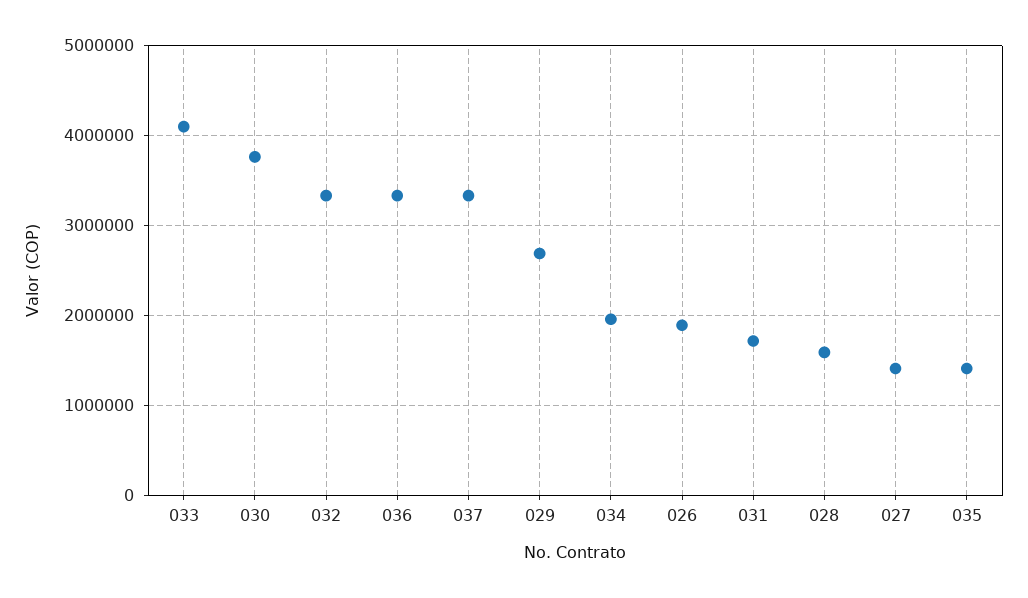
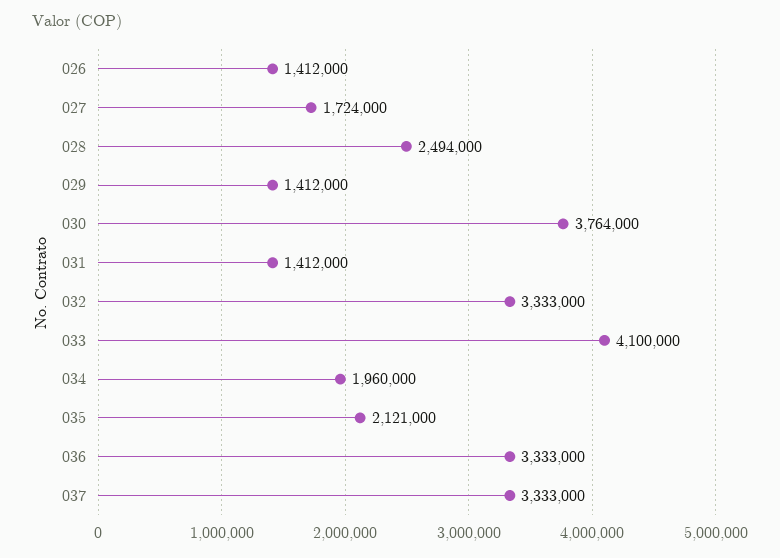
  {
    "033": 4100000,
    "030": 3764000,
    "032": 3333000,
    "036": 3333000,
    "037": 3333000,
-   "029": 2700000,
+   "029": 1412000,
    "034": 1960000,
-   "026": 1900000,
+   "026": 1412000,
-   "031": 1700000,
+   "031": 1412000,
-   "028": 1600000,
+   "028": 2494000,
-   "027": 1400000,
+   "027": 1724000,
-   "035": 1400000
+   "035": 2121000
  }

